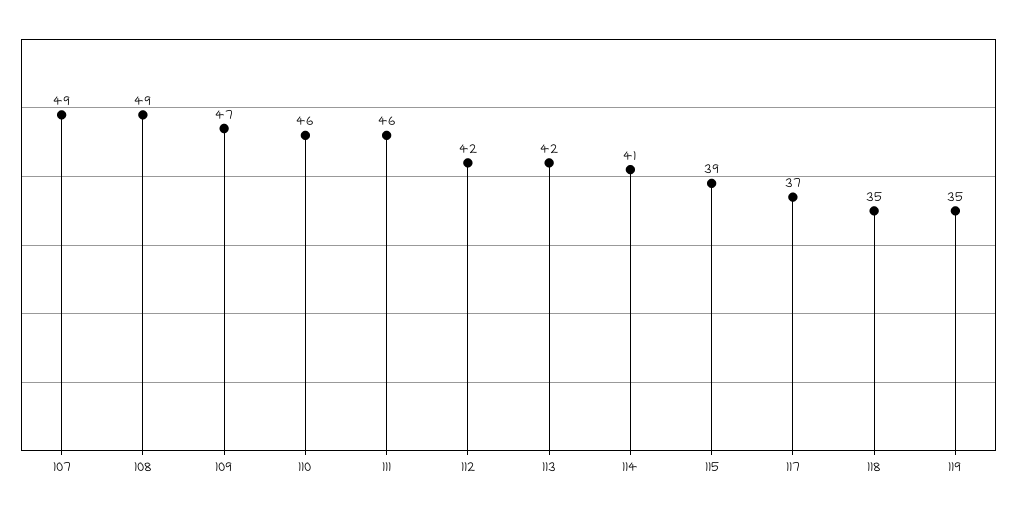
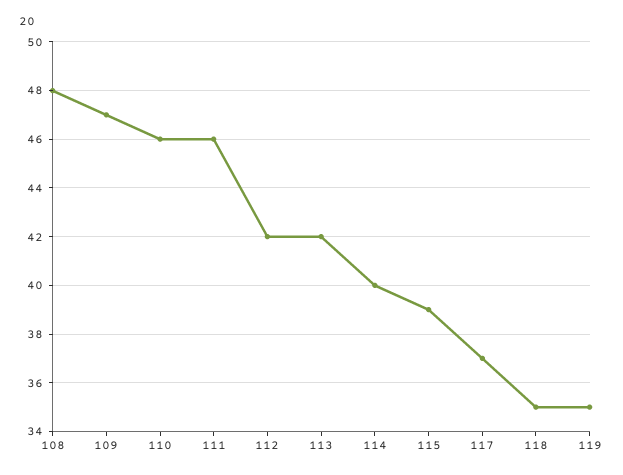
  {
-   "107": 49,
-   "108": 49,
+   "108": 48,
    "109": 47,
    "110": 46,
    "111": 46,
    "112": 42,
    "113": 42,
-   "114": 41,
+   "114": 40,
    "115": 39,
    "117": 37,
    "118": 35,
    "119": 35
  }

